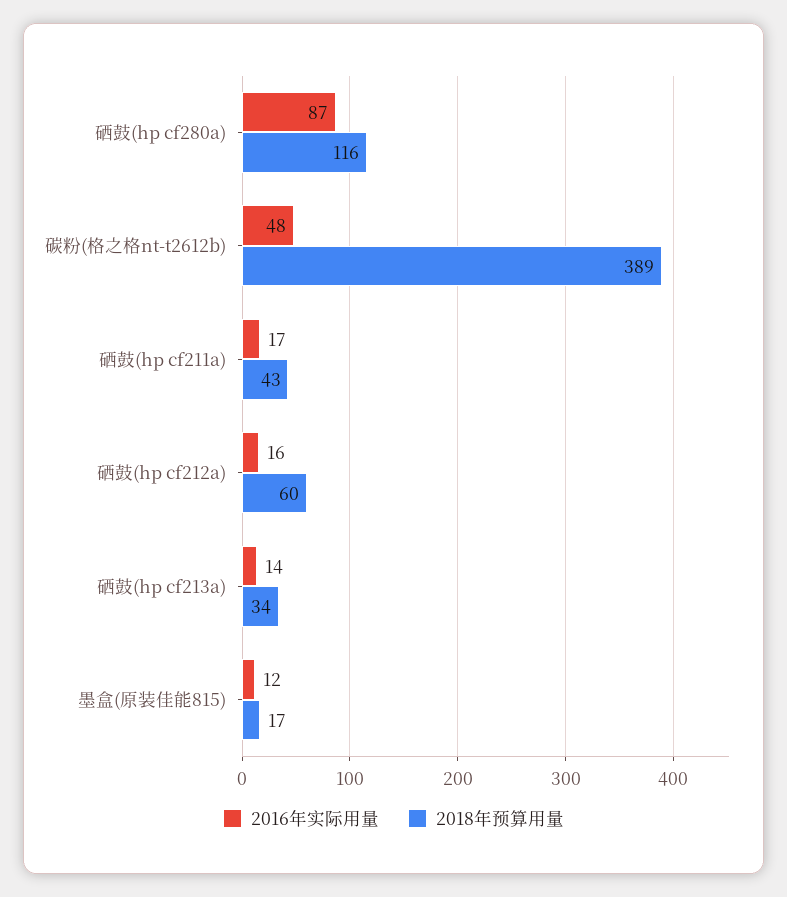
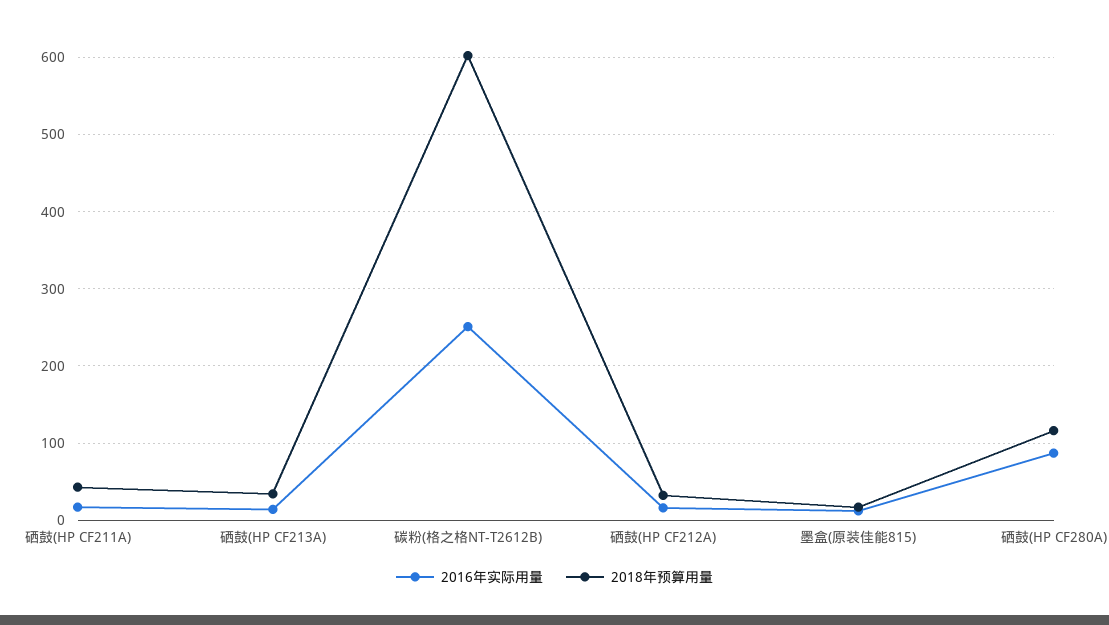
  {
    "2016年实际用量": {
      "硒鼓(hp cf280a)": 87,
-     "碳粉(格之格nt-t2612b)": 48,
+     "碳粉(格之格nt-t2612b)": 250,
      "硒鼓(hp cf211a)": 17,
      "硒鼓(hp cf212a)": 16,
      "硒鼓(hp cf213a)": 14,
      "墨盒(原装佳能815)": 12
    },
    "2018年预算用量": {
      "硒鼓(hp cf280a)": 116,
-     "碳粉(格之格nt-t2612b)": 389,
+     "碳粉(格之格nt-t2612b)": 600,
      "硒鼓(hp cf211a)": 43,
-     "硒鼓(hp cf212a)": 60,
+     "硒鼓(hp cf212a)": 30,
      "硒鼓(hp cf213a)": 34,
      "墨盒(原装佳能815)": 17
    }
  }

